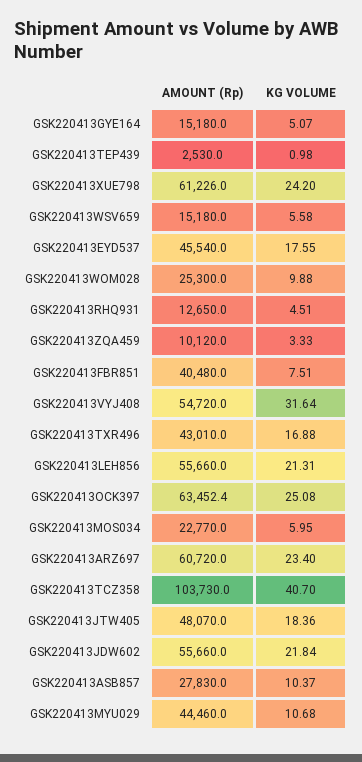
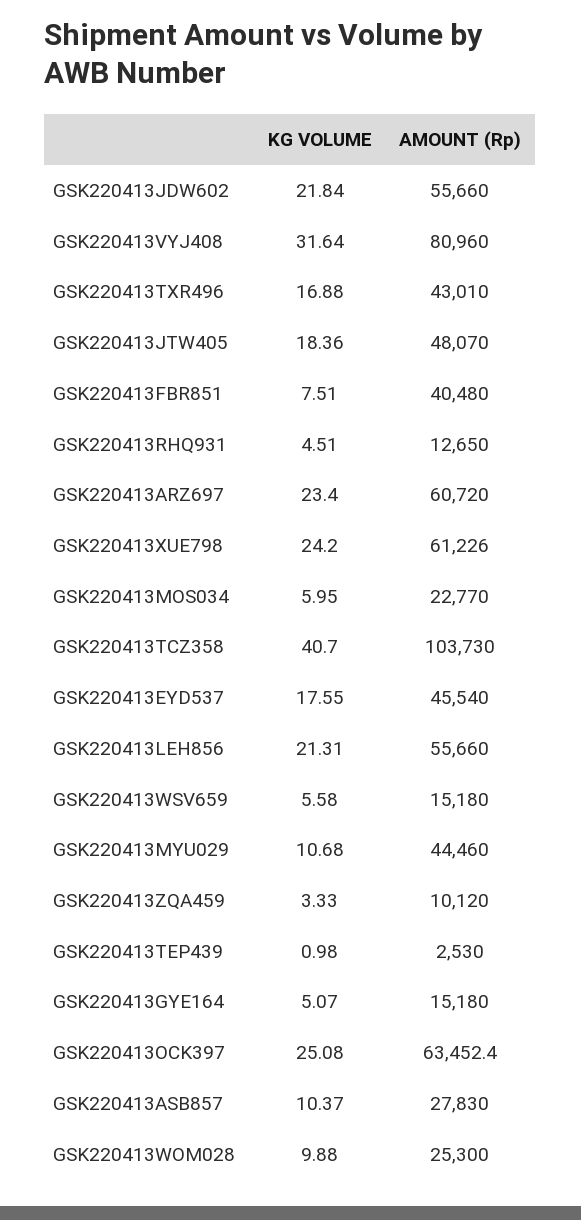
  {
    "AMOUNT (Rp)": {
      "GSK220413GYE164": 15180,
      "GSK220413TEP439": 2530,
      "GSK220413XUE798": 61226,
      "GSK220413WSV659": 15180,
      "GSK220413EYD537": 45540,
      "GSK220413WOM028": 25300,
      "GSK220413RHQ931": 12650,
      "GSK220413ZQA459": 10120,
      "GSK220413FBR851": 40480,
-     "GSK220413VYJ408": 54720,
+     "GSK220413VYJ408": 80960,
      "GSK220413TXR496": 43010,
      "GSK220413LEH856": 55660,
      "GSK220413OCK397": 63452.4,
      "GSK220413MOS034": 22770,
      "GSK220413ARZ697": 60720,
      "GSK220413TCZ358": 103730,
      "GSK220413JTW405": 48070,
      "GSK220413JDW602": 55660,
      "GSK220413ASB857": 27830,
      "GSK220413MYU029": 44460
    },
    "KG VOLUME": {
      "GSK220413GYE164": 5.07,
      "GSK220413TEP439": 0.98,
      "GSK220413XUE798": 24.2,
      "GSK220413WSV659": 5.58,
      "GSK220413EYD537": 17.55,
      "GSK220413WOM028": 9.88,
      "GSK220413RHQ931": 4.51,
      "GSK220413ZQA459": 3.33,
      "GSK220413FBR851": 7.51,
      "GSK220413VYJ408": 31.64,
      "GSK220413TXR496": 16.88,
      "GSK220413LEH856": 21.31,
      "GSK220413OCK397": 25.08,
      "GSK220413MOS034": 5.95,
      "GSK220413ARZ697": 23.4,
      "GSK220413TCZ358": 40.7,
      "GSK220413JTW405": 18.36,
      "GSK220413JDW602": 21.84,
      "GSK220413ASB857": 10.37,
      "GSK220413MYU029": 10.68
    }
  }

